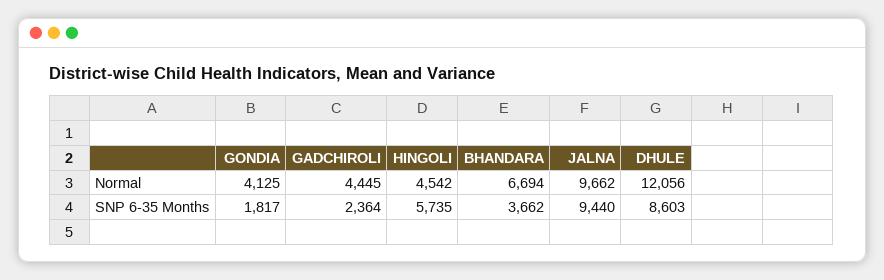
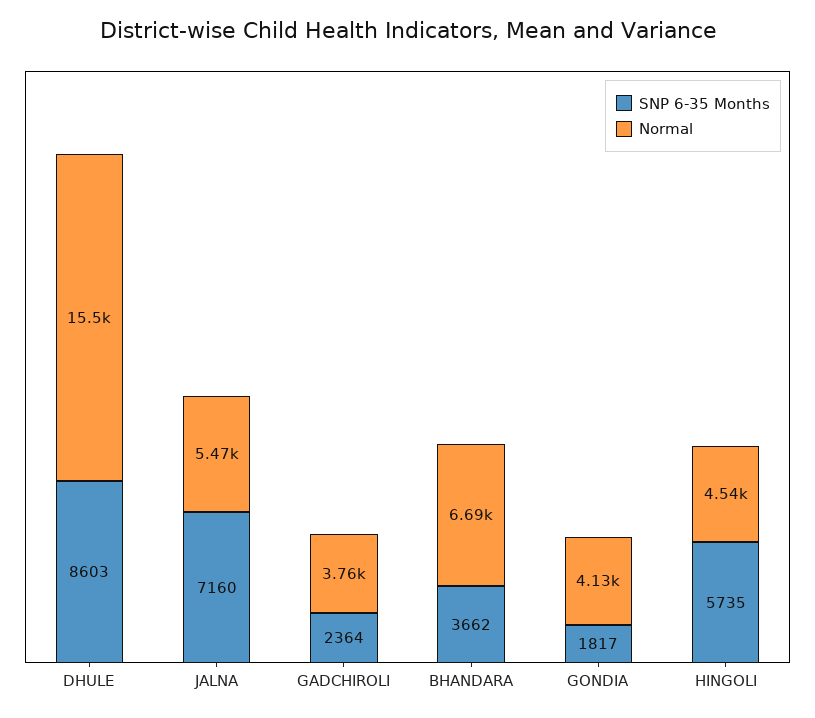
  {
    "Normal": {
      "GONDIA": 4125,
-     "GADCHIROLI": 4445,
+     "GADCHIROLI": 3760,
      "HINGOLI": 4542,
      "BHANDARA": 6694,
-     "JALNA": 9662,
+     "JALNA": 5470,
-     "DHULE": 12056
+     "DHULE": 15500
    },
    "SNP 6-35 Months": {
      "GONDIA": 1817,
      "GADCHIROLI": 2364,
      "HINGOLI": 5735,
      "BHANDARA": 3662,
-     "JALNA": 9440,
+     "JALNA": 7160,
      "DHULE": 8603
    }
  }

